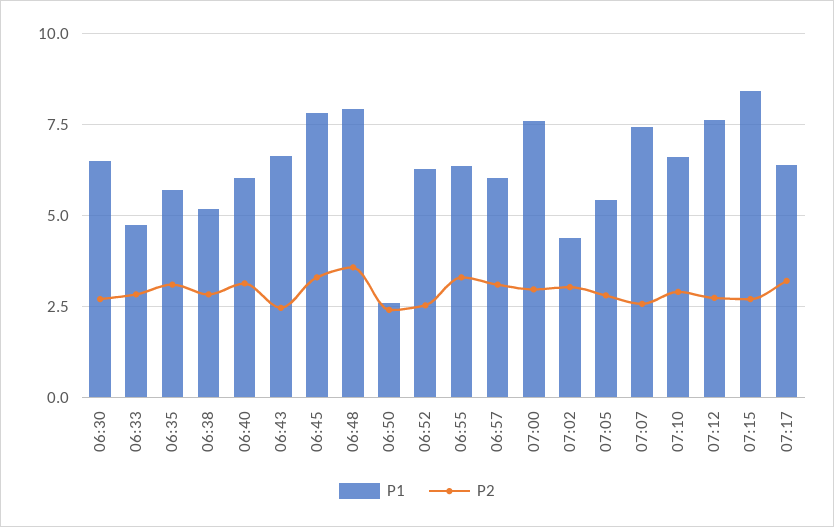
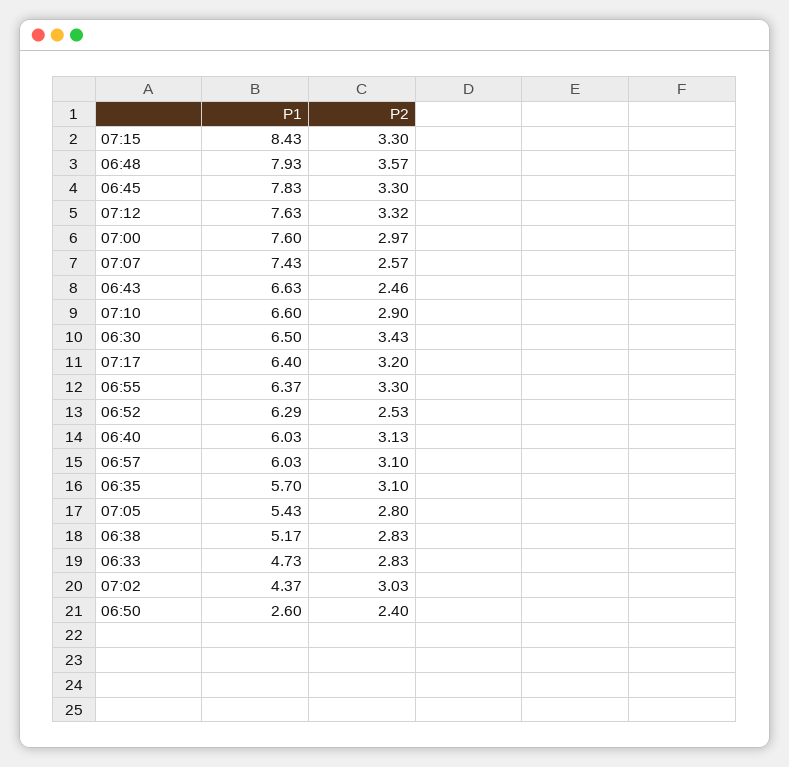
  {
    "P1": {
      "06:30": 6.5,
      "06:33": 4.73,
      "06:35": 5.7,
      "06:38": 5.17,
      "06:40": 6.03,
      "06:43": 6.63,
      "06:45": 7.83,
      "06:48": 7.93,
      "06:50": 2.6,
      "06:52": 6.29,
      "06:55": 6.37,
      "06:57": 6.03,
      "07:00": 7.6,
      "07:02": 4.37,
      "07:05": 5.43,
      "07:07": 7.43,
      "07:10": 6.6,
      "07:12": 7.63,
      "07:15": 8.43,
      "07:17": 6.4
    },
    "P2": {
-     "06:30": 2.75,
+     "06:30": 3.43,
      "06:33": 2.83,
      "06:35": 3.1,
      "06:38": 2.83,
      "06:40": 3.13,
      "06:43": 2.46,
      "06:45": 3.3,
      "06:48": 3.57,
      "06:50": 2.4,
      "06:52": 2.53,
      "06:55": 3.3,
      "06:57": 3.1,
      "07:00": 2.97,
      "07:02": 3.03,
      "07:05": 2.8,
      "07:07": 2.57,
      "07:10": 2.9,
-     "07:12": 2.75,
+     "07:12": 3.32,
-     "07:15": 2.75,
+     "07:15": 3.3,
      "07:17": 3.2
    }
  }

